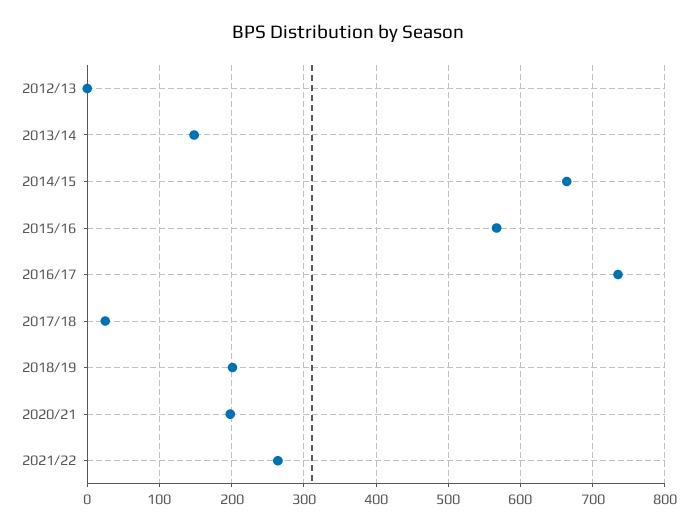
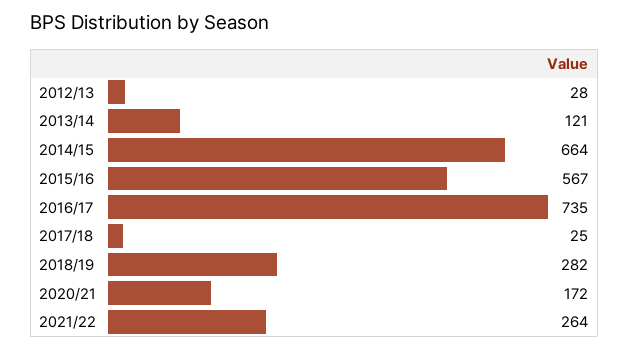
  {
-   "2012/13": 0,
+   "2012/13": 28,
-   "2013/14": 150,
+   "2013/14": 121,
    "2014/15": 664,
    "2015/16": 567,
    "2016/17": 735,
    "2017/18": 25,
-   "2018/19": 200,
+   "2018/19": 282,
-   "2020/21": 200,
+   "2020/21": 172,
    "2021/22": 264
  }

